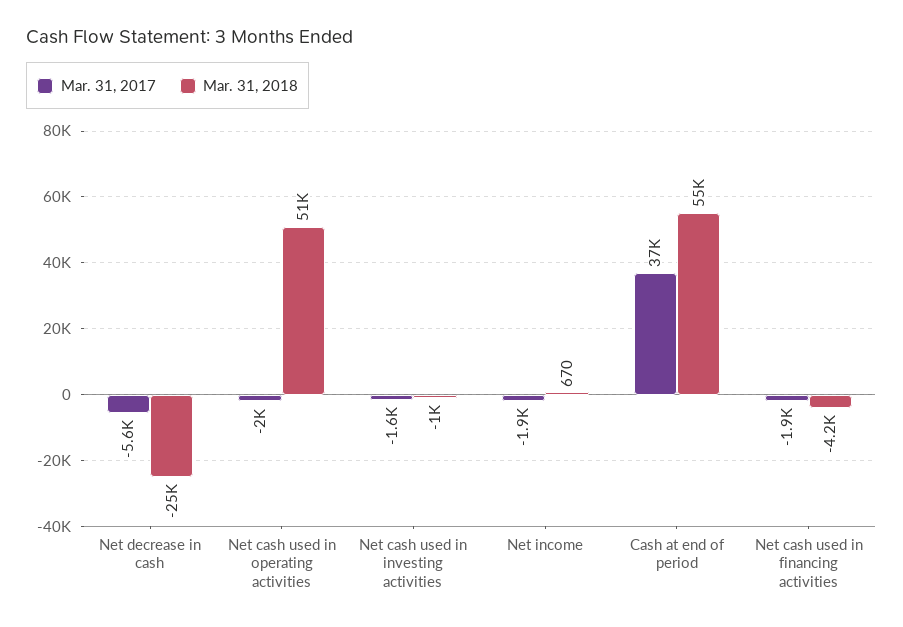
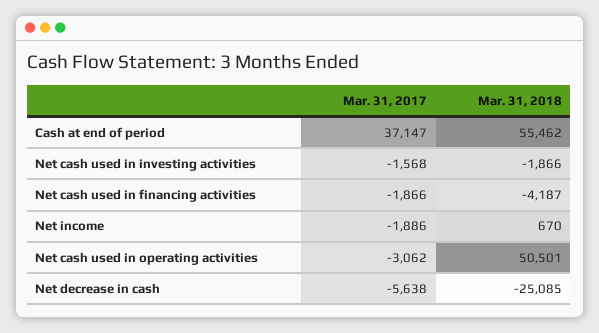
  {
    "Mar. 31, 2017": {
      "Net decrease in cash": -5638,
-     "Net cash used in operating activities": -2000,
+     "Net cash used in operating activities": -3062,
      "Net cash used in investing activities": -1568,
      "Net income": -1886,
      "Cash at end of period": 37147,
      "Net cash used in financing activities": -1866
    },
    "Mar. 31, 2018": {
      "Net decrease in cash": -25085,
      "Net cash used in operating activities": 50501,
-     "Net cash used in investing activities": -1000,
+     "Net cash used in investing activities": -1866,
      "Net income": 670,
      "Cash at end of period": 55462,
      "Net cash used in financing activities": -4187
    }
  }

